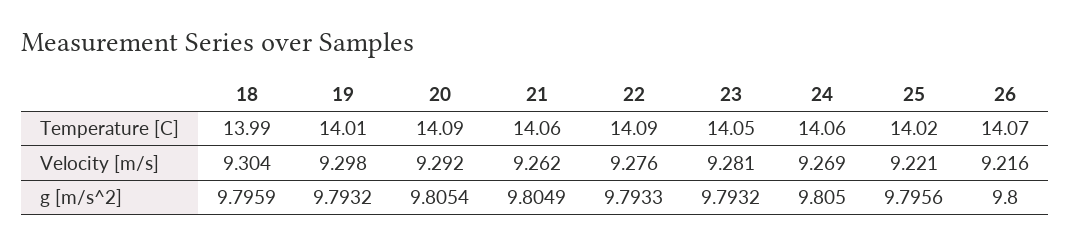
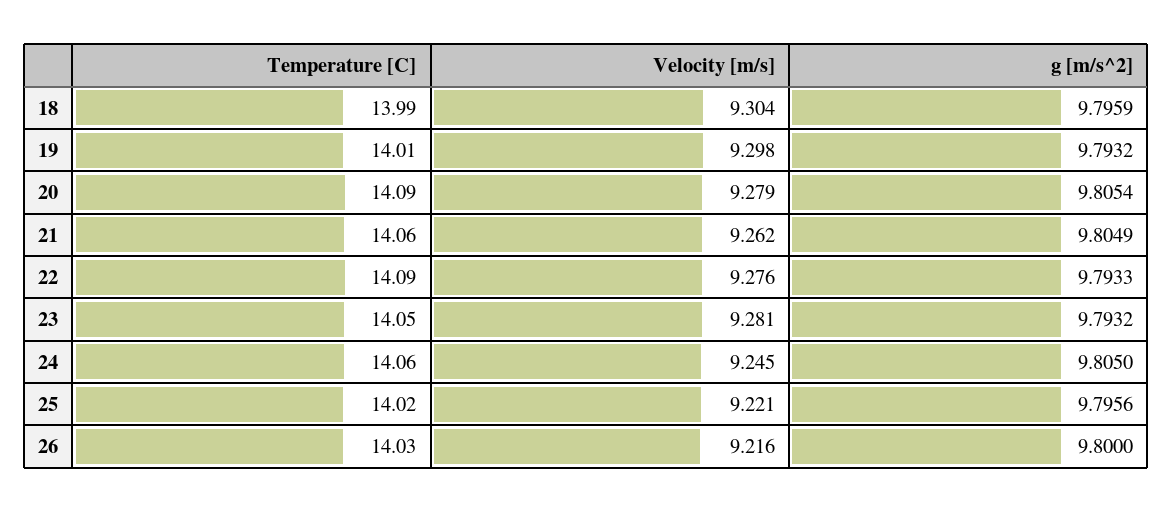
  {
    "18": {
      "Temperature [C]": 13.99,
      "Velocity [m/s]": 9.304,
      "g [m/s^2]": 9.7959
    },
    "19": {
      "Temperature [C]": 14.01,
      "Velocity [m/s]": 9.298,
      "g [m/s^2]": 9.7932
    },
    "20": {
      "Temperature [C]": 14.09,
-     "Velocity [m/s]": 9.292,
+     "Velocity [m/s]": 9.279,
      "g [m/s^2]": 9.8054
    },
    "21": {
      "Temperature [C]": 14.06,
      "Velocity [m/s]": 9.262,
      "g [m/s^2]": 9.8049
    },
    "22": {
      "Temperature [C]": 14.09,
      "Velocity [m/s]": 9.276,
      "g [m/s^2]": 9.7933
    },
    "23": {
      "Temperature [C]": 14.05,
      "Velocity [m/s]": 9.281,
      "g [m/s^2]": 9.7932
    },
    "24": {
      "Temperature [C]": 14.06,
-     "Velocity [m/s]": 9.269,
+     "Velocity [m/s]": 9.245,
      "g [m/s^2]": 9.805
    },
    "25": {
      "Temperature [C]": 14.02,
      "Velocity [m/s]": 9.221,
      "g [m/s^2]": 9.7956
    },
    "26": {
-     "Temperature [C]": 14.07,
+     "Temperature [C]": 14.03,
      "Velocity [m/s]": 9.216,
      "g [m/s^2]": 9.8
    }
  }

